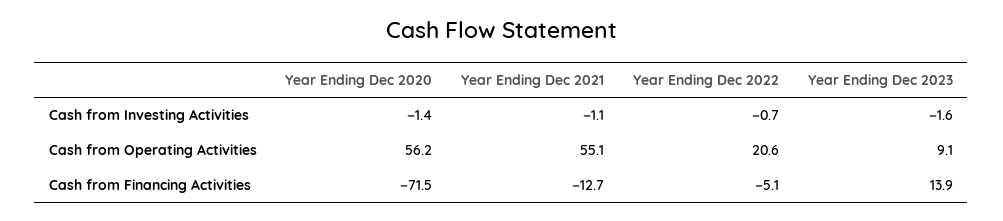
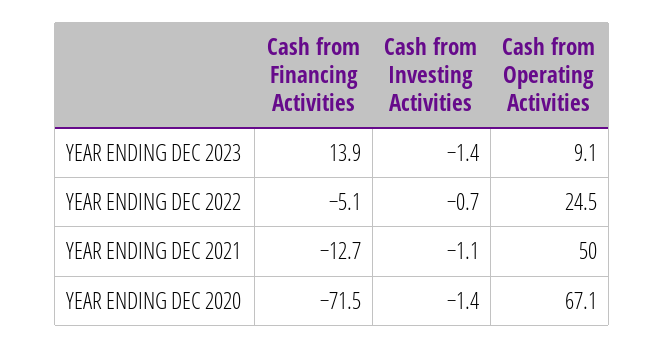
  {
    "Year Ending Dec 2020": {
      "Cash from Investing Activities": -1.4,
-     "Cash from Operating Activities": 56.2,
+     "Cash from Operating Activities": 67.1,
      "Cash from Financing Activities": -71.5
    },
    "Year Ending Dec 2021": {
      "Cash from Investing Activities": -1.1,
-     "Cash from Operating Activities": 55.1,
+     "Cash from Operating Activities": 50,
      "Cash from Financing Activities": -12.7
    },
    "Year Ending Dec 2022": {
      "Cash from Investing Activities": -0.7,
-     "Cash from Operating Activities": 20.6,
+     "Cash from Operating Activities": 24.5,
      "Cash from Financing Activities": -5.1
    },
    "Year Ending Dec 2023": {
-     "Cash from Investing Activities": -1.6,
+     "Cash from Investing Activities": -1.4,
      "Cash from Operating Activities": 9.1,
      "Cash from Financing Activities": 13.9
    }
  }

